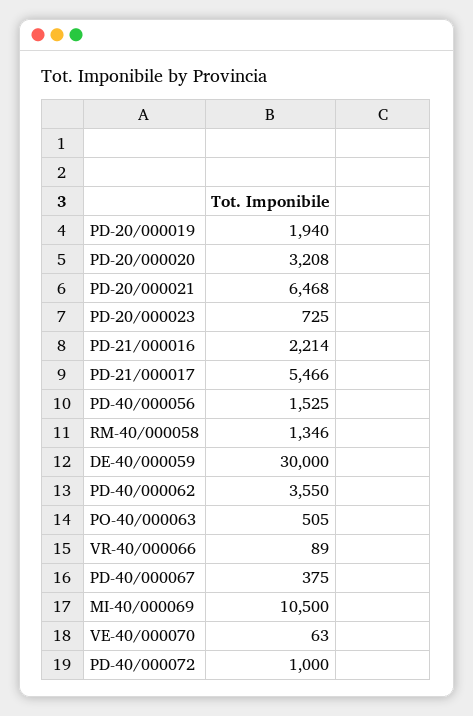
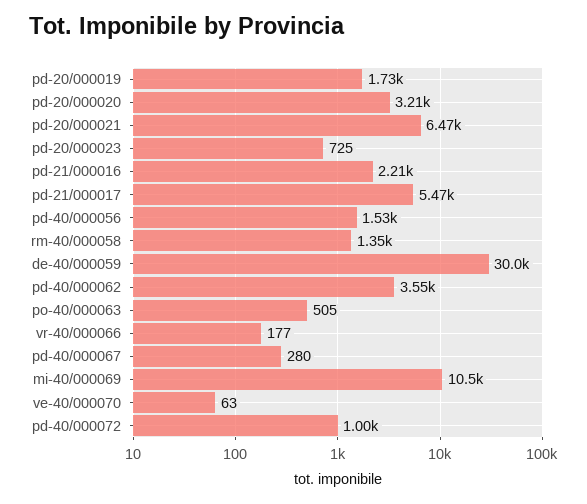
  {
-   "PD-20/000019": 1940,
+   "PD-20/000019": 1730,
    "PD-20/000020": 3208,
    "PD-20/000021": 6468,
    "PD-20/000023": 725,
    "PD-21/000016": 2214,
    "PD-21/000017": 5466,
    "PD-40/000056": 1525,
    "RM-40/000058": 1346,
    "DE-40/000059": 30000,
    "PD-40/000062": 3550,
    "PO-40/000063": 505,
-   "VR-40/000066": 89,
+   "VR-40/000066": 177,
-   "PD-40/000067": 375,
+   "PD-40/000067": 280,
    "MI-40/000069": 10500,
    "VE-40/000070": 63,
    "PD-40/000072": 1000
  }

